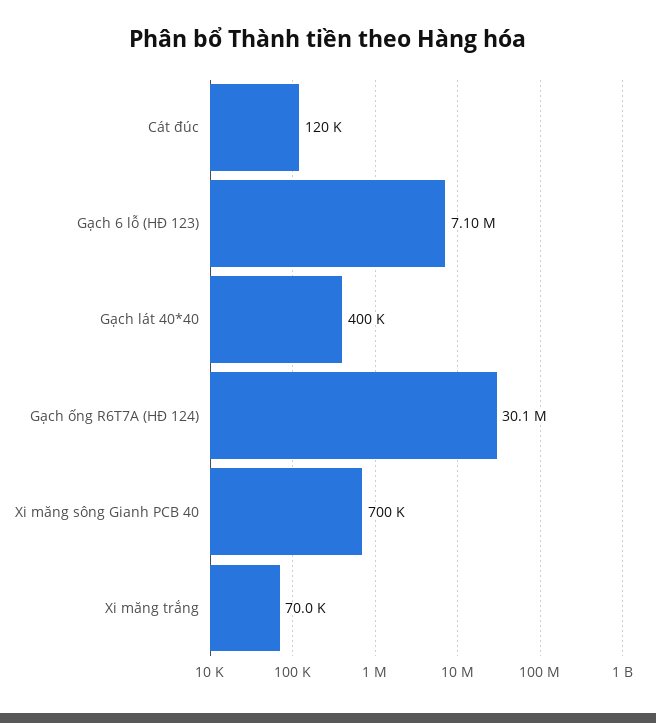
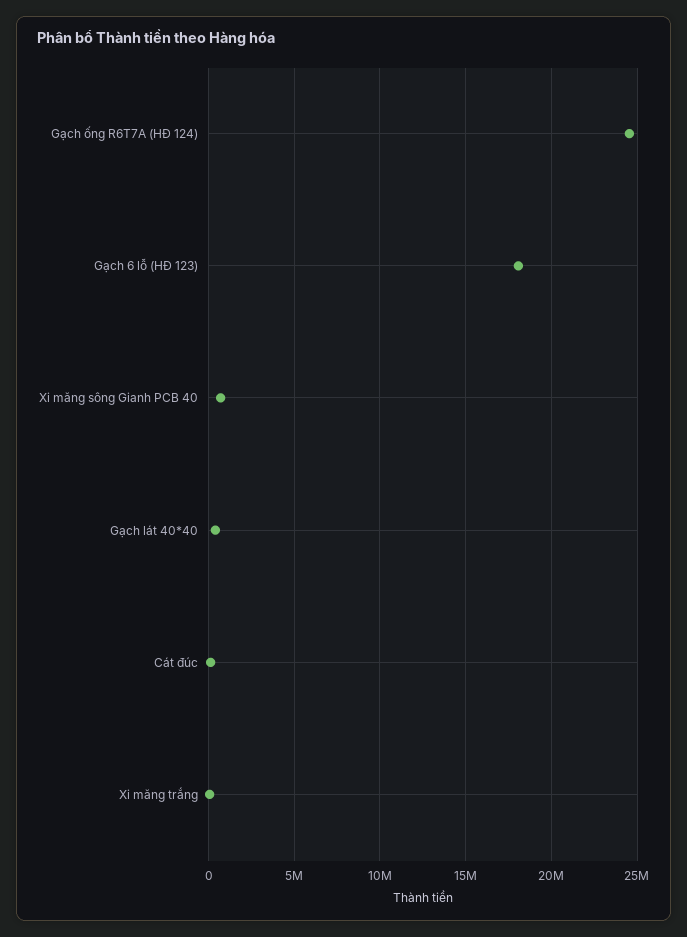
  {
    "Cát đúc": 120000,
-   "Gạch 6 lỗ (HĐ 123)": 7100000,
+   "Gạch 6 lỗ (HĐ 123)": 18000000,
    "Gạch lát 40*40": 400000,
-   "Gạch ống R6T7A (HĐ 124)": 30100000,
+   "Gạch ống R6T7A (HĐ 124)": 24500000,
    "Xi măng sông Gianh PCB 40": 700000,
    "Xi măng trắng": 70000
  }

